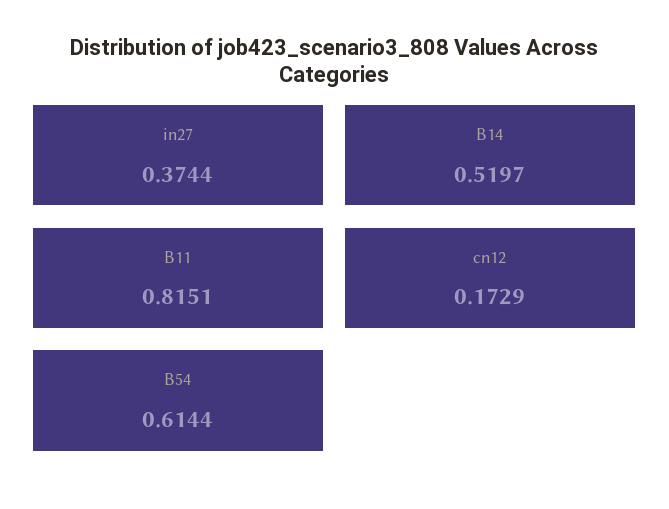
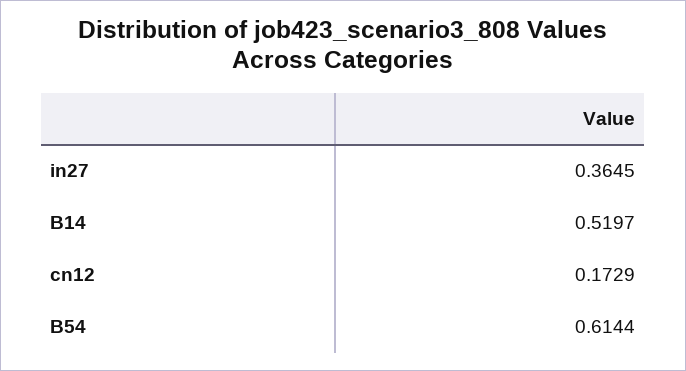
  {
-   "in27": 0.3744,
+   "in27": 0.3645,
    "B14": 0.5197,
-   "B11": 0.8151,
    "cn12": 0.1729,
    "B54": 0.6144
  }

